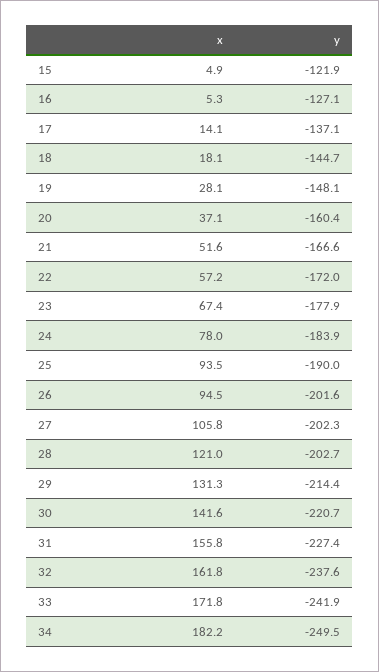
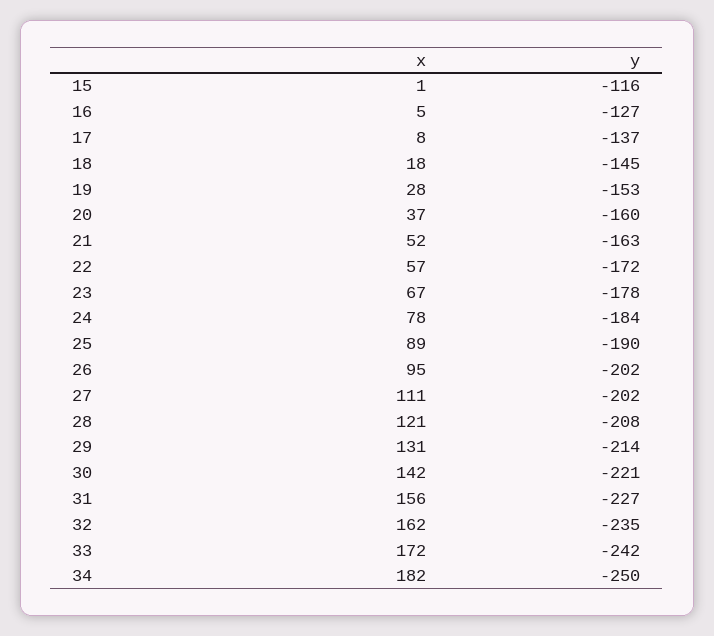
  {
    "x": {
-     "15": 4.9,
+     "15": 1,
      "16": 5.3,
-     "17": 14.1,
+     "17": 8,
      "18": 18.1,
      "19": 28.1,
      "20": 37.1,
      "21": 51.6,
      "22": 57.2,
      "23": 67.4,
      "24": 78,
-     "25": 93.5,
+     "25": 89,
      "26": 94.5,
-     "27": 105.8,
+     "27": 111,
      "28": 121,
      "29": 131.3,
      "30": 141.6,
      "31": 155.8,
      "32": 161.8,
      "33": 171.8,
      "34": 182.2
    },
    "y": {
-     "15": -121.9,
+     "15": -116,
      "16": -127.1,
      "17": -137.1,
      "18": -144.7,
-     "19": -148.1,
+     "19": -153,
      "20": -160.4,
-     "21": -166.6,
+     "21": -163,
      "22": -172,
      "23": -177.9,
      "24": -183.9,
      "25": -190,
      "26": -201.6,
      "27": -202.3,
-     "28": -202.7,
+     "28": -208,
      "29": -214.4,
      "30": -220.7,
      "31": -227.4,
-     "32": -237.6,
+     "32": -235,
      "33": -241.9,
      "34": -249.5
    }
  }

